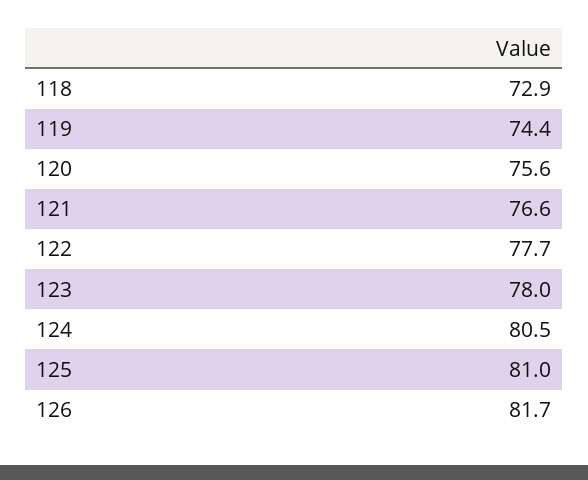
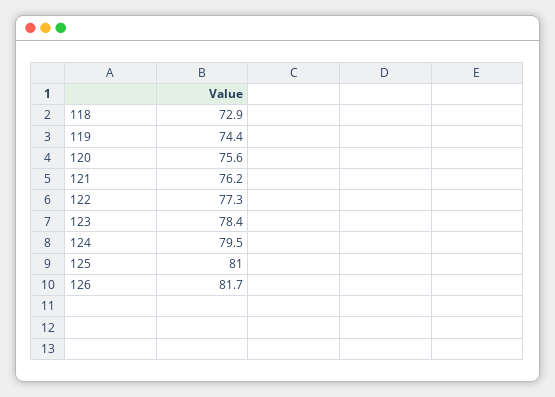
  {
    "118": 72.9,
    "119": 74.4,
    "120": 75.6,
-   "121": 76.6,
+   "121": 76.2,
-   "122": 77.7,
+   "122": 77.3,
-   "123": 78,
+   "123": 78.4,
-   "124": 80.5,
+   "124": 79.5,
    "125": 81,
    "126": 81.7
  }

